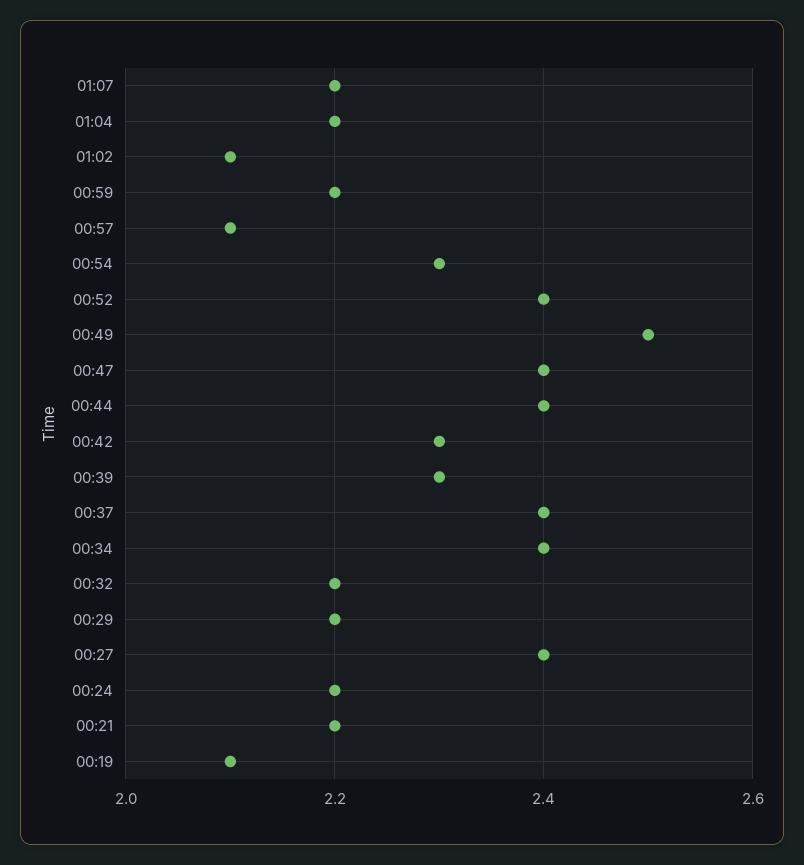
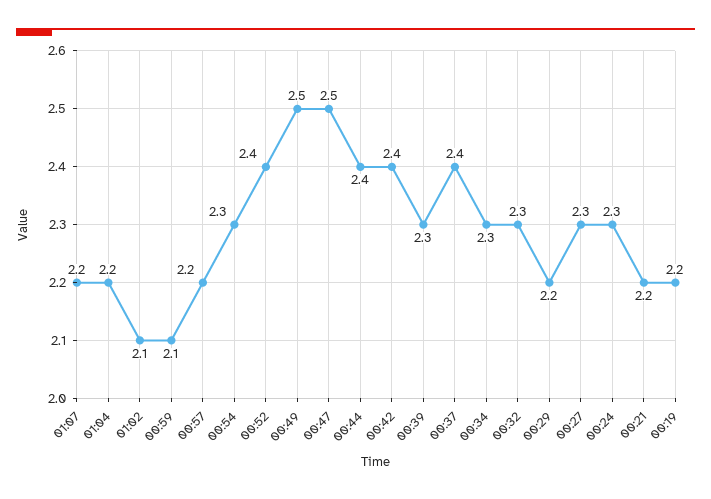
  {
    "01:07": 2.2,
    "01:04": 2.2,
    "01:02": 2.1,
-   "00:59": 2.2,
+   "00:59": 2.1,
-   "00:57": 2.1,
+   "00:57": 2.2,
    "00:54": 2.3,
    "00:52": 2.4,
    "00:49": 2.5,
-   "00:47": 2.4,
+   "00:47": 2.5,
    "00:44": 2.4,
-   "00:42": 2.3,
+   "00:42": 2.4,
    "00:39": 2.3,
    "00:37": 2.4,
-   "00:34": 2.4,
+   "00:34": 2.3,
-   "00:32": 2.2,
+   "00:32": 2.3,
    "00:29": 2.2,
-   "00:27": 2.4,
+   "00:27": 2.3,
-   "00:24": 2.2,
+   "00:24": 2.3,
    "00:21": 2.2,
-   "00:19": 2.1
+   "00:19": 2.2
  }

